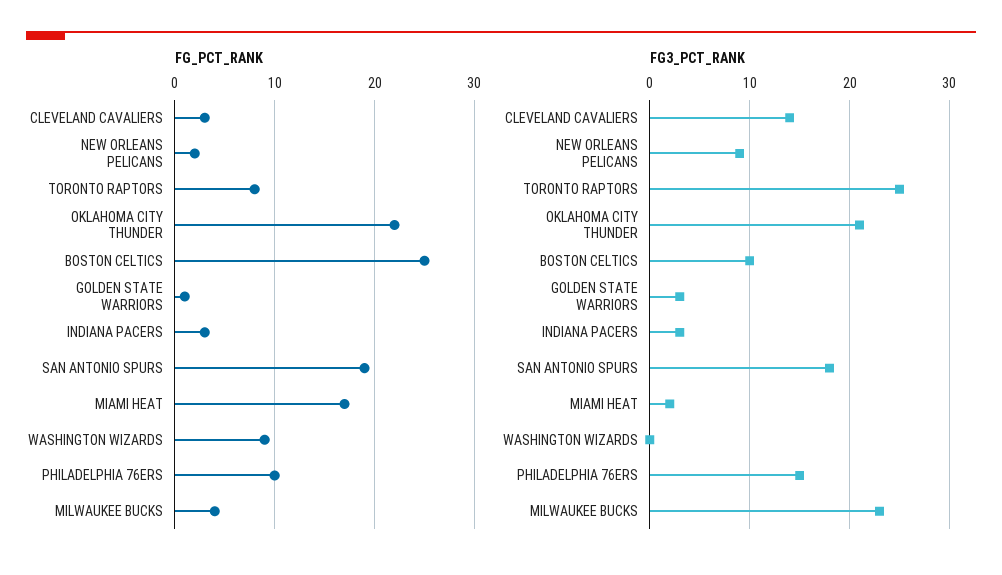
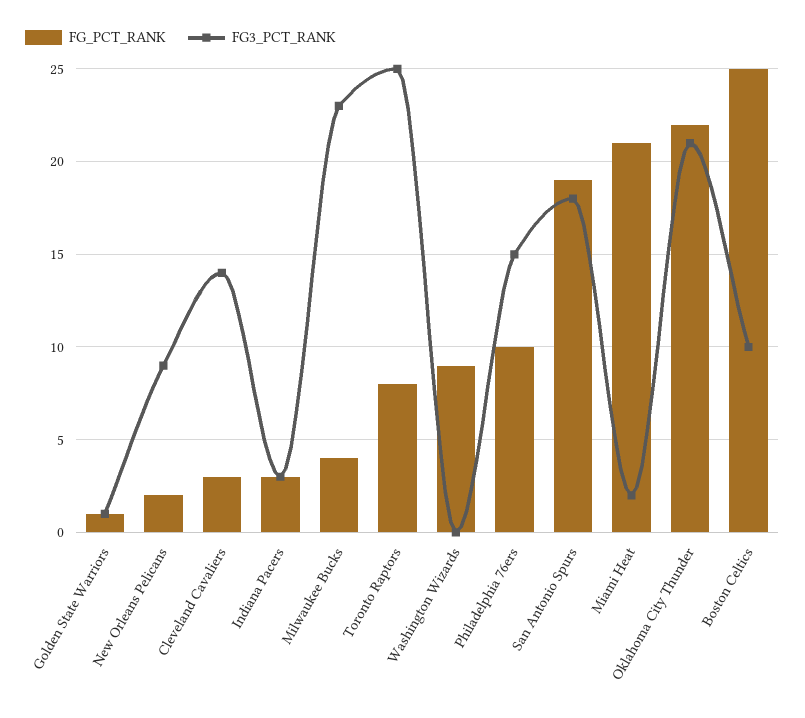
  {
    "FG_PCT_RANK": {
      "CLEVELAND CAVALIERS": 3,
      "NEW ORLEANS PELICANS": 2,
      "TORONTO RAPTORS": 8,
      "OKLAHOMA CITY THUNDER": 22,
      "BOSTON CELTICS": 25,
      "GOLDEN STATE WARRIORS": 1,
      "INDIANA PACERS": 3,
      "SAN ANTONIO SPURS": 19,
-     "MIAMI HEAT": 17,
+     "MIAMI HEAT": 21,
      "WASHINGTON WIZARDS": 9,
      "PHILADELPHIA 76ERS": 10,
      "MILWAUKEE BUCKS": 4
    },
    "FG3_PCT_RANK": {
      "CLEVELAND CAVALIERS": 14,
      "NEW ORLEANS PELICANS": 9,
      "TORONTO RAPTORS": 25,
      "OKLAHOMA CITY THUNDER": 21,
      "BOSTON CELTICS": 10,
-     "GOLDEN STATE WARRIORS": 3,
+     "GOLDEN STATE WARRIORS": 1,
      "INDIANA PACERS": 3,
      "SAN ANTONIO SPURS": 18,
      "MIAMI HEAT": 2,
      "WASHINGTON WIZARDS": 0,
      "PHILADELPHIA 76ERS": 15,
      "MILWAUKEE BUCKS": 23
    }
  }

